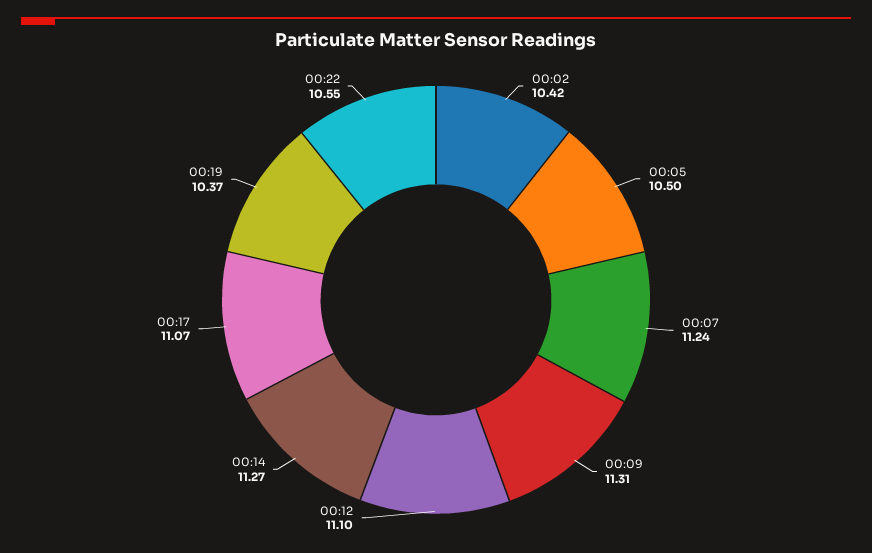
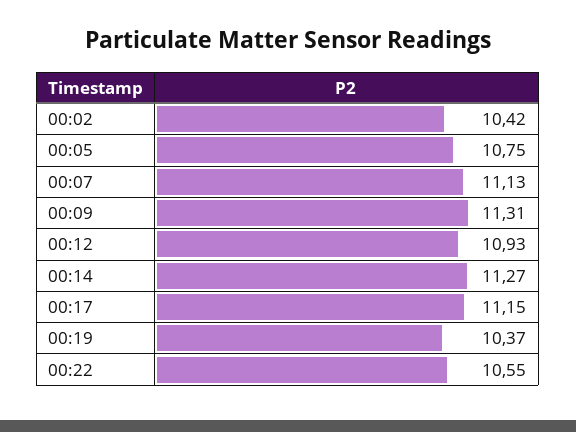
  {
    "00:02": 10.42,
-   "00:05": 10.5,
+   "00:05": 10.75,
-   "00:07": 11.24,
+   "00:07": 11.13,
    "00:09": 11.31,
-   "00:12": 11.1,
+   "00:12": 10.93,
    "00:14": 11.27,
-   "00:17": 11.07,
+   "00:17": 11.15,
    "00:19": 10.37,
    "00:22": 10.55
  }

